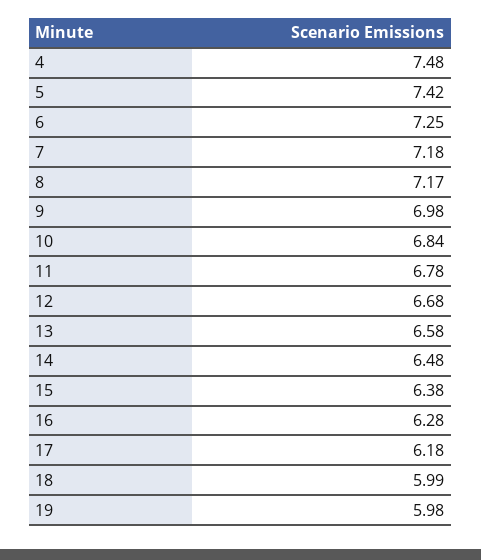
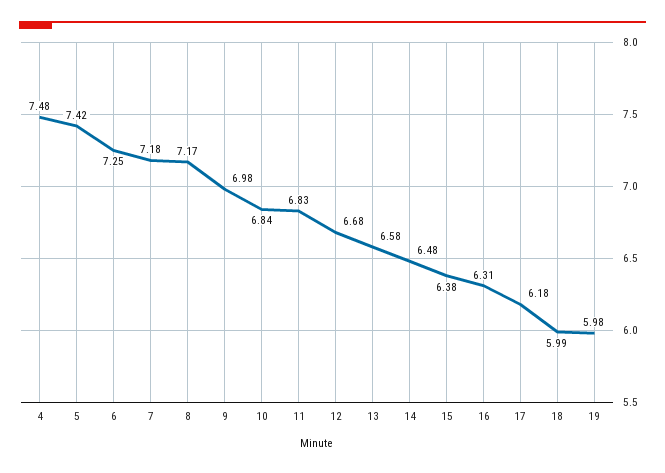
  {
    "4": 7.48,
    "5": 7.42,
    "6": 7.25,
    "7": 7.18,
    "8": 7.17,
    "9": 6.98,
    "10": 6.84,
-   "11": 6.78,
+   "11": 6.83,
    "12": 6.68,
    "13": 6.58,
    "14": 6.48,
    "15": 6.38,
-   "16": 6.28,
+   "16": 6.31,
    "17": 6.18,
    "18": 5.99,
    "19": 5.98
  }

